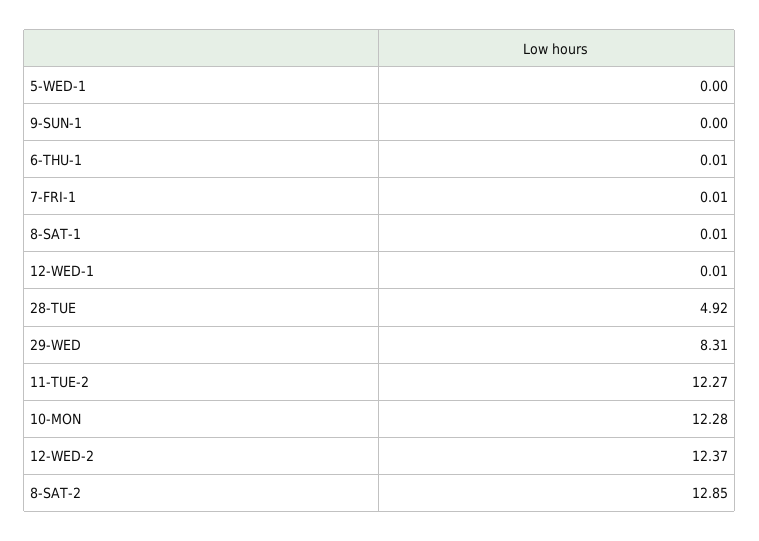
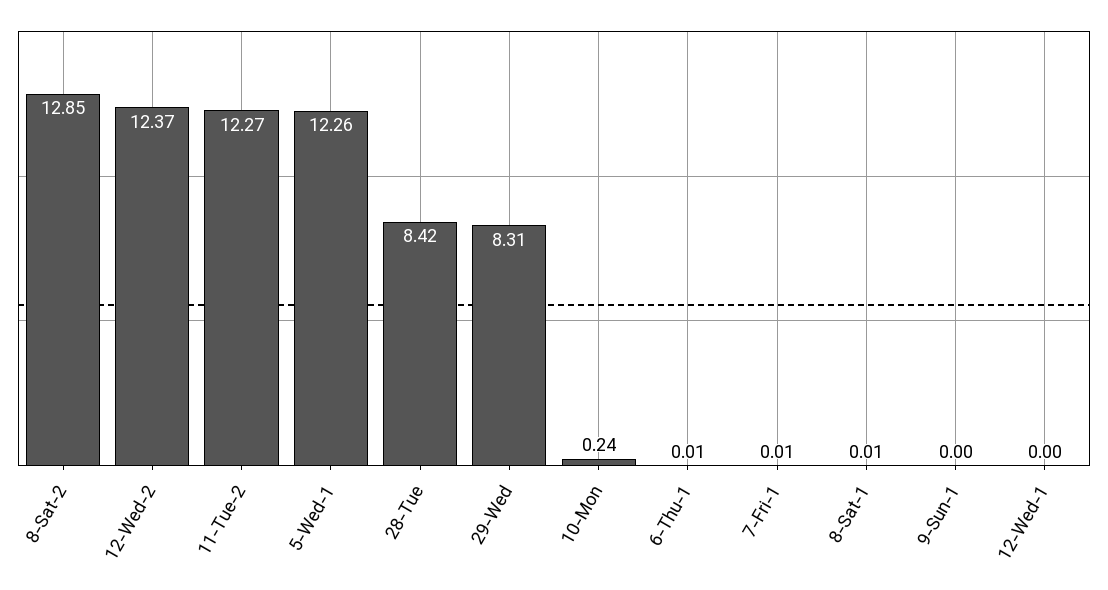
  {
-   "5-WED-1": 0,
+   "5-WED-1": 12.26,
    "9-SUN-1": 0,
    "6-THU-1": 0.01,
    "7-FRI-1": 0.01,
    "8-SAT-1": 0.01,
-   "12-WED-1": 0.01,
+   "12-WED-1": 0,
-   "28-TUE": 4.92,
+   "28-TUE": 8.42,
    "29-WED": 8.31,
    "11-TUE-2": 12.27,
-   "10-MON": 12.28,
+   "10-MON": 0.24,
    "12-WED-2": 12.37,
    "8-SAT-2": 12.85
  }

